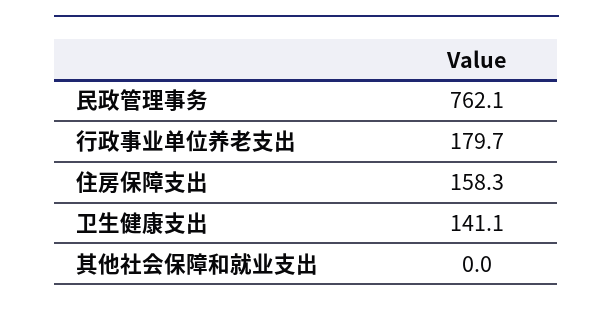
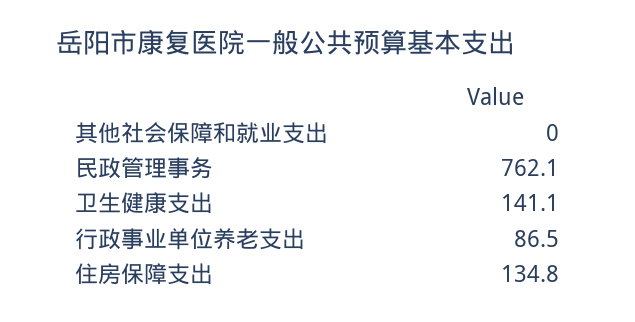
  {
    "民政管理事务": 762.1,
-   "行政事业单位养老支出": 179.7,
+   "行政事业单位养老支出": 86.5,
-   "住房保障支出": 158.3,
+   "住房保障支出": 134.8,
    "卫生健康支出": 141.1,
    "其他社会保障和就业支出": 0
  }

